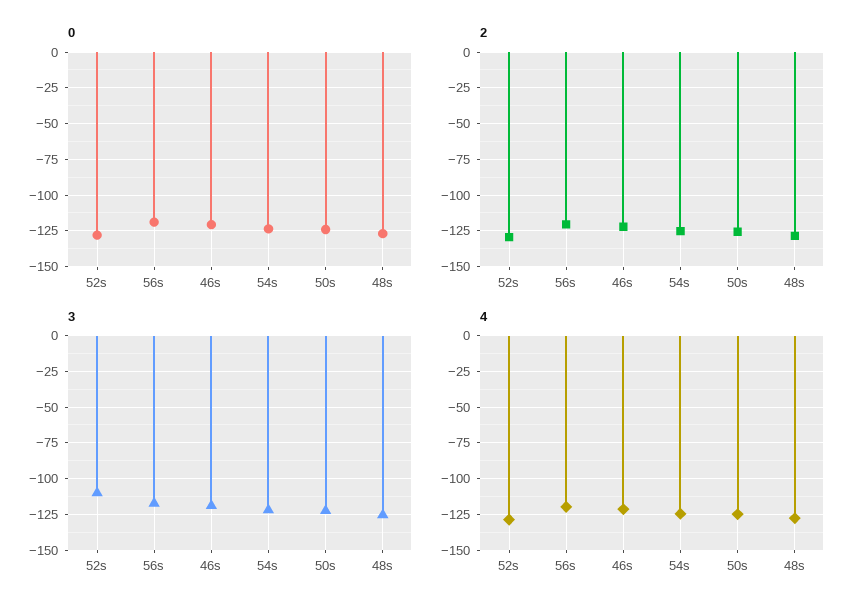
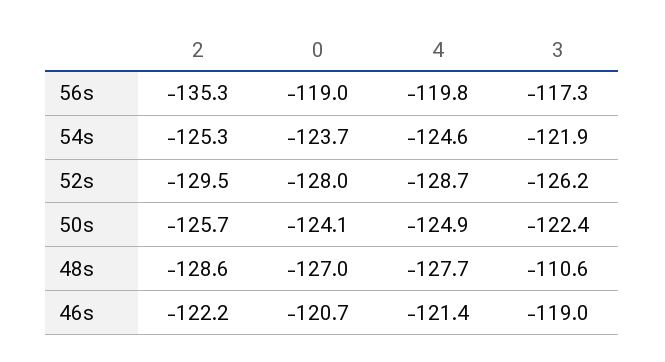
  {
    "0": {
      "52s": -128,
      "56s": -119,
      "46s": -120.7,
      "54s": -123.7,
      "50s": -124.1,
      "48s": -127
    },
    "2": {
      "52s": -129.5,
-     "56s": -120,
+     "56s": -135.3,
      "46s": -122.2,
      "54s": -125.3,
      "50s": -125.7,
      "48s": -128.6
    },
    "3": {
-     "52s": -110,
+     "52s": -126.2,
      "56s": -117.3,
      "46s": -119,
      "54s": -121.9,
      "50s": -122.4,
-     "48s": -125
+     "48s": -110.6
    },
    "4": {
      "52s": -128.7,
      "56s": -119.8,
      "46s": -121.4,
      "54s": -124.6,
      "50s": -124.9,
      "48s": -127.7
    }
  }

